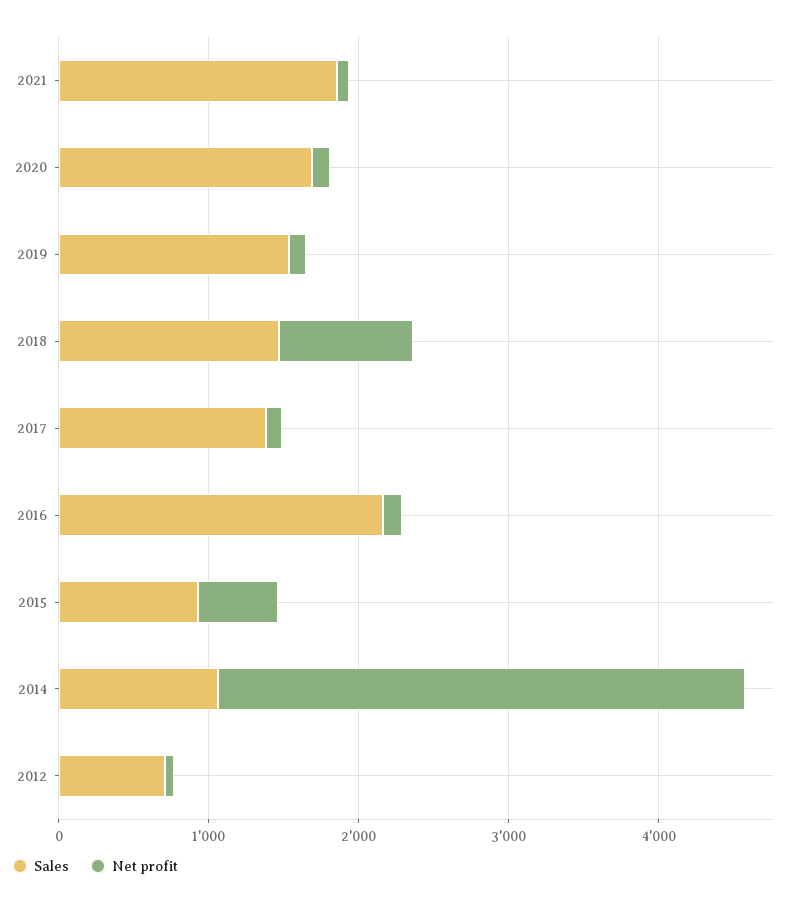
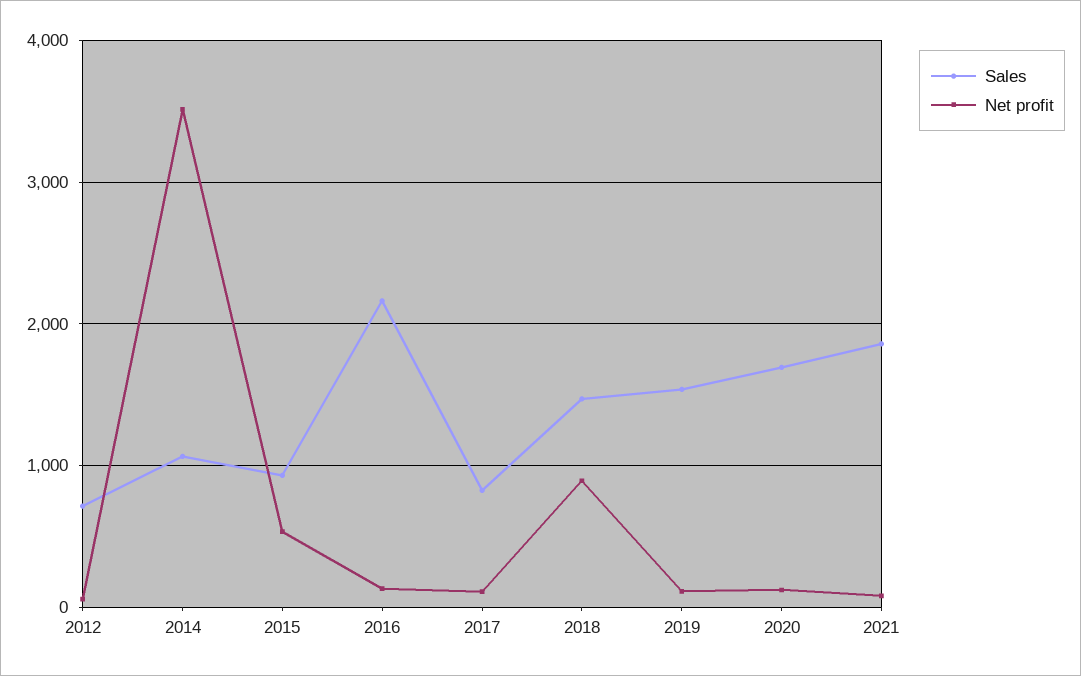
  {
    "Sales": {
      "2021": 1900,
      "2020": 1700,
      "2019": 1500,
      "2018": 1500,
-     "2017": 1400,
+     "2017": 800,
      "2016": 2200,
      "2015": 900,
      "2014": 1100,
      "2012": 700
    },
    "Net profit": {
      "2021": 100,
      "2020": 100,
      "2019": 100,
      "2018": 900,
      "2017": 100,
      "2016": 100,
      "2015": 500,
      "2014": 3500,
      "2012": 100
    }
  }

